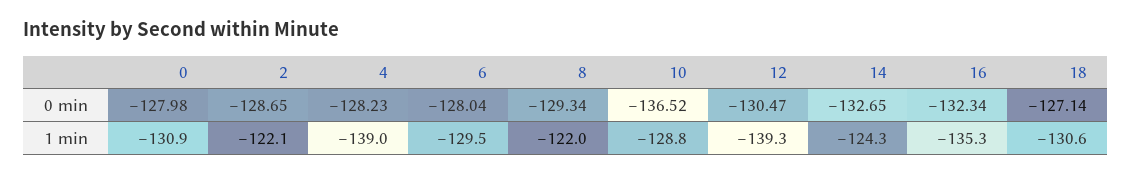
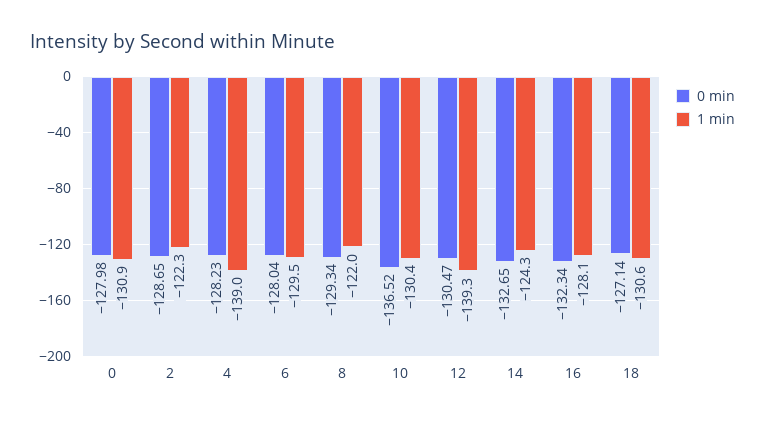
  {
    "0 min": {
      "0": -127.98,
      "2": -128.65,
      "4": -128.23,
      "6": -128.04,
      "8": -129.34,
      "10": -136.52,
      "12": -130.47,
      "14": -132.65,
      "16": -132.34,
      "18": -127.14
    },
    "1 min": {
      "0": -130.9,
-     "2": -122.1,
+     "2": -122.3,
      "4": -139,
      "6": -129.5,
      "8": -122,
-     "10": -128.8,
+     "10": -130.4,
      "12": -139.3,
      "14": -124.3,
-     "16": -135.3,
+     "16": -128.1,
      "18": -130.6
    }
  }

